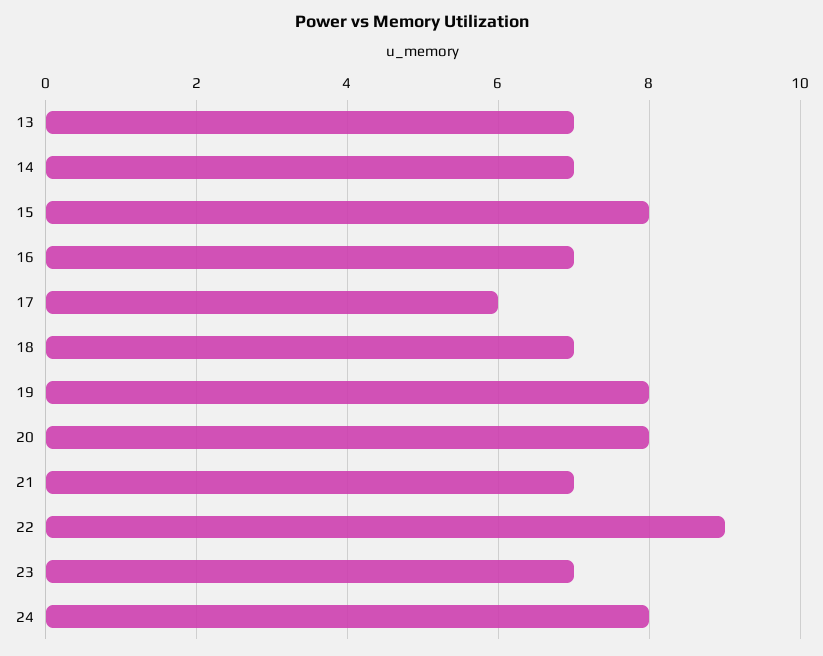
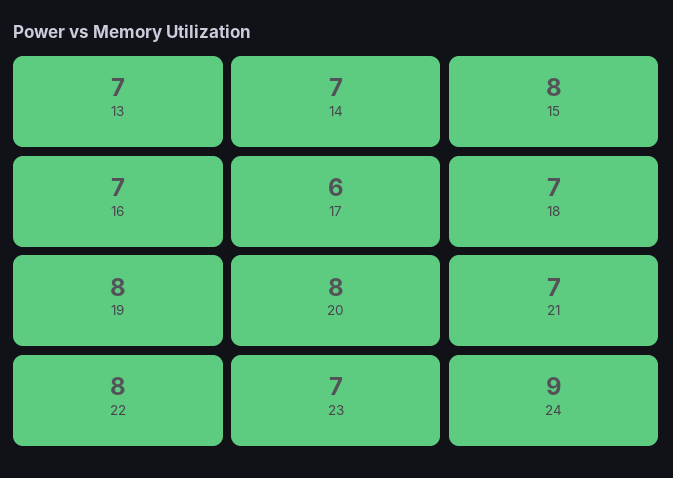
  {
    "13": 7,
    "14": 7,
    "15": 8,
    "16": 7,
    "17": 6,
    "18": 7,
    "19": 8,
    "20": 8,
    "21": 7,
-   "22": 9,
+   "22": 8,
    "23": 7,
-   "24": 8
+   "24": 9
  }

